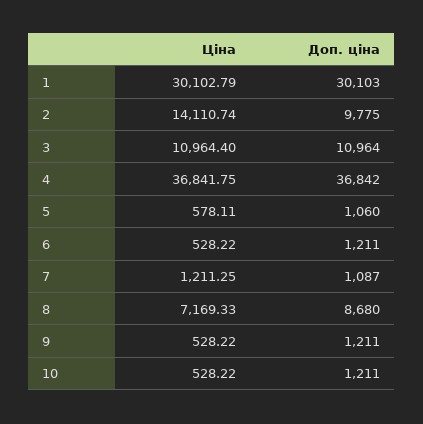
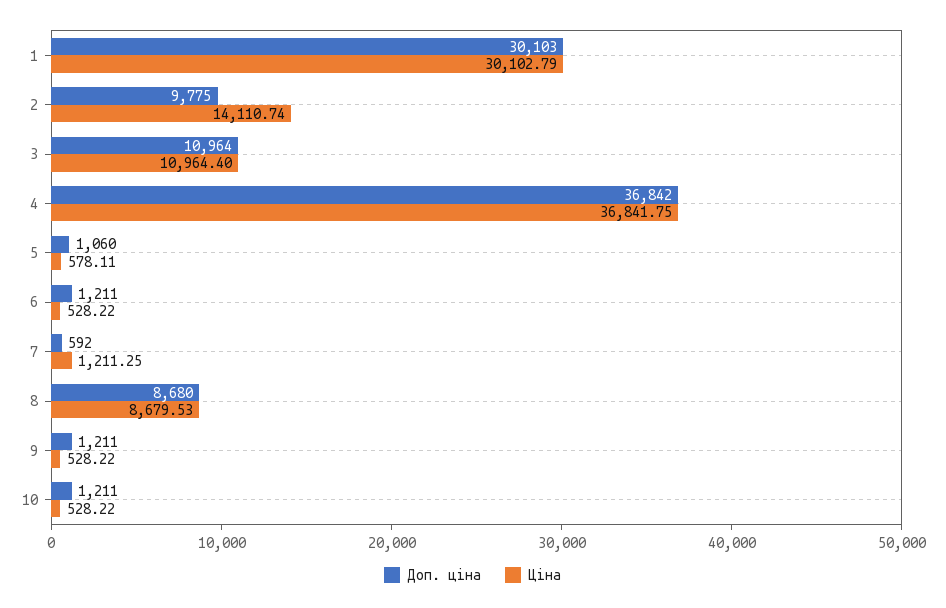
  {
    "Ціна": {
      "1": 30102.79,
      "2": 14110.74,
      "3": 10964.4,
      "4": 36841.75,
      "5": 578.11,
      "6": 528.22,
      "7": 1211.25,
-     "8": 7169.33,
+     "8": 8679.53,
      "9": 528.22,
      "10": 528.22
    },
    "Доп. ціна": {
      "1": 30103,
      "2": 9775,
      "3": 10964,
      "4": 36842,
      "5": 1060,
      "6": 1211,
-     "7": 1087,
+     "7": 592,
      "8": 8680,
      "9": 1211,
      "10": 1211
    }
  }

